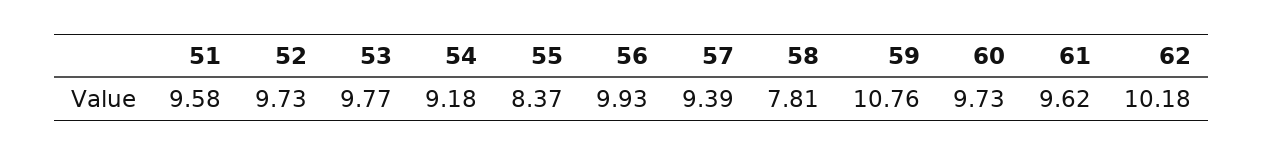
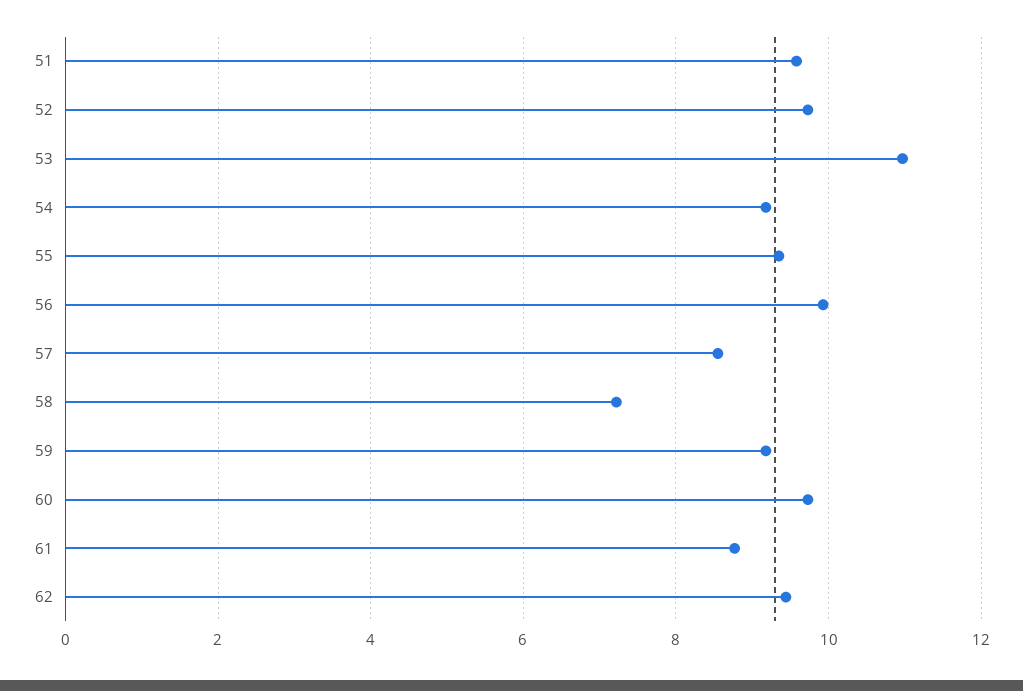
  {
    "51": 9.58,
    "52": 9.73,
-   "53": 9.77,
+   "53": 11,
    "54": 9.18,
-   "55": 8.37,
+   "55": 9.4,
    "56": 9.93,
-   "57": 9.39,
+   "57": 8.6,
-   "58": 7.81,
+   "58": 7.2,
-   "59": 10.76,
+   "59": 9.2,
    "60": 9.73,
-   "61": 9.62,
+   "61": 8.8,
-   "62": 10.18
+   "62": 9.4
  }

